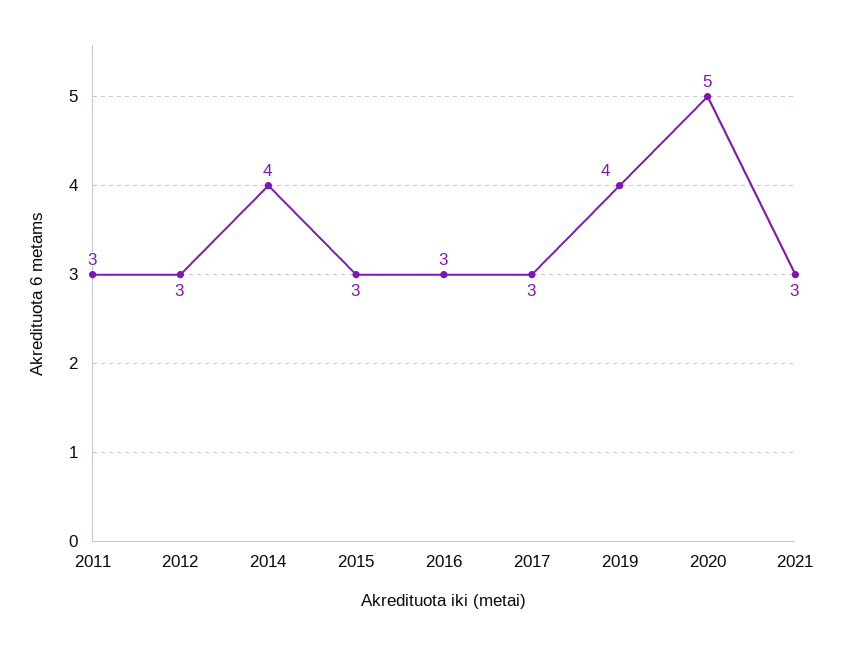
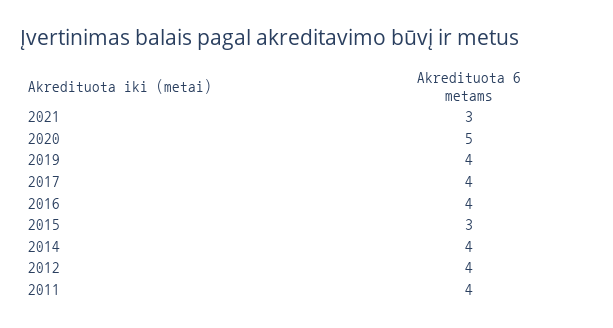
  {
-   "2011": 3,
+   "2011": 4,
-   "2012": 3,
+   "2012": 4,
    "2014": 4,
    "2015": 3,
-   "2016": 3,
+   "2016": 4,
-   "2017": 3,
+   "2017": 4,
    "2019": 4,
    "2020": 5,
    "2021": 3
  }

